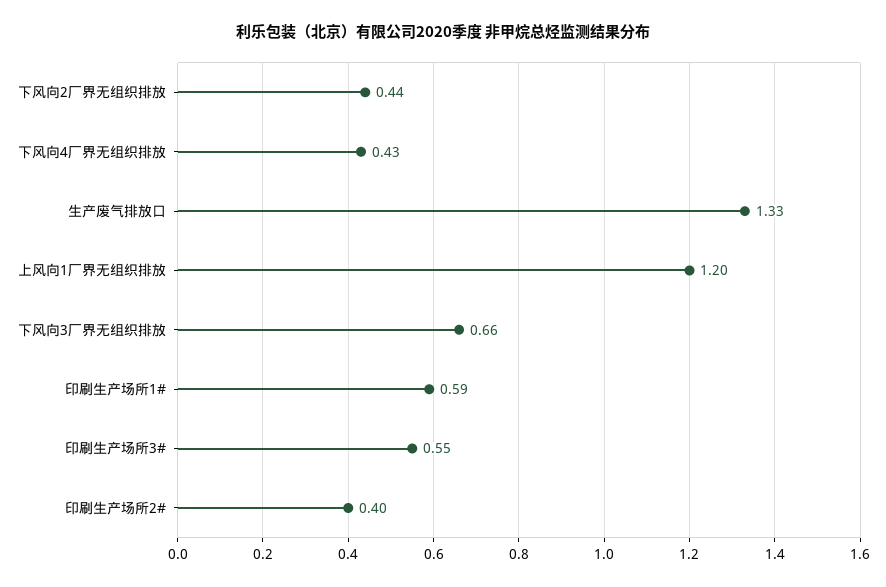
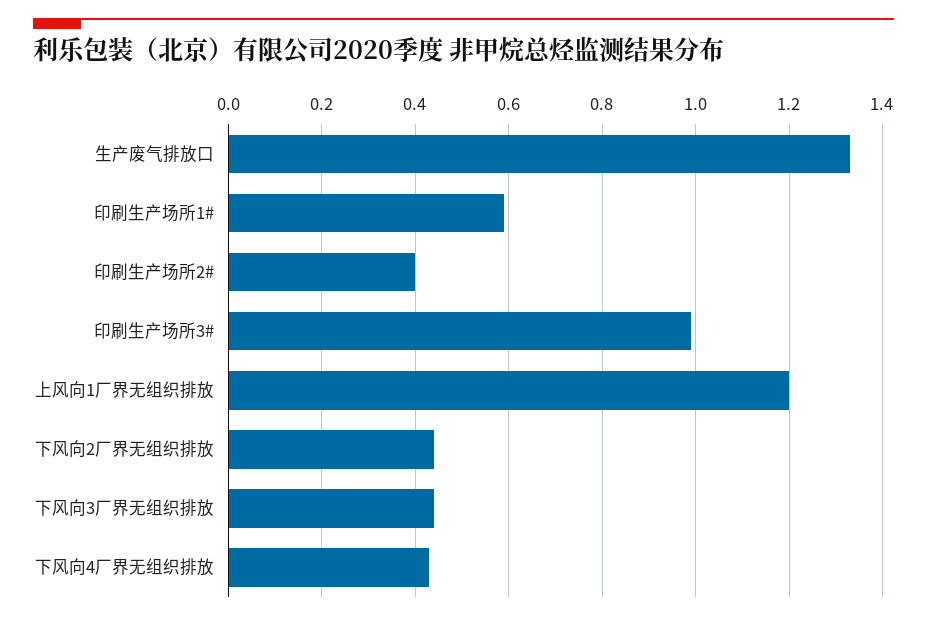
  {
    "下风向2厂界无组织排放": 0.44,
    "下风向4厂界无组织排放": 0.43,
    "生产废气排放口": 1.33,
    "上风向1厂界无组织排放": 1.2,
-   "下风向3厂界无组织排放": 0.66,
+   "下风向3厂界无组织排放": 0.45,
    "印刷生产场所1#": 0.59,
-   "印刷生产场所3#": 0.55,
+   "印刷生产场所3#": 1,
    "印刷生产场所2#": 0.4
  }

